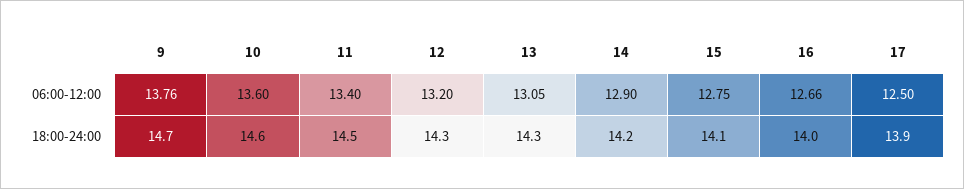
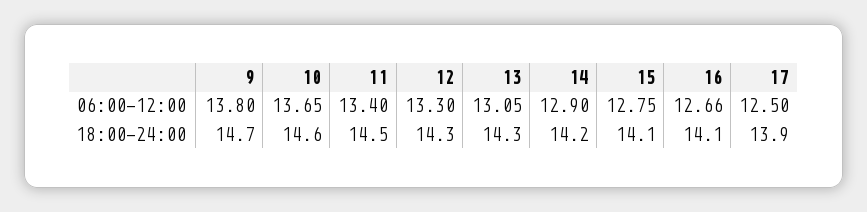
  {
    "9": {
-     "06:00-12:00": 13.76,
+     "06:00-12:00": 13.8,
      "18:00-24:00": 14.7
    },
    "10": {
-     "06:00-12:00": 13.6,
+     "06:00-12:00": 13.65,
      "18:00-24:00": 14.6
    },
    "11": {
      "06:00-12:00": 13.4,
      "18:00-24:00": 14.5
    },
    "12": {
-     "06:00-12:00": 13.2,
+     "06:00-12:00": 13.3,
      "18:00-24:00": 14.3
    },
    "13": {
      "06:00-12:00": 13.05,
      "18:00-24:00": 14.3
    },
    "14": {
      "06:00-12:00": 12.9,
      "18:00-24:00": 14.2
    },
    "15": {
      "06:00-12:00": 12.75,
      "18:00-24:00": 14.1
    },
    "16": {
      "06:00-12:00": 12.66,
-     "18:00-24:00": 14
+     "18:00-24:00": 14.1
    },
    "17": {
      "06:00-12:00": 12.5,
      "18:00-24:00": 13.9
    }
  }

